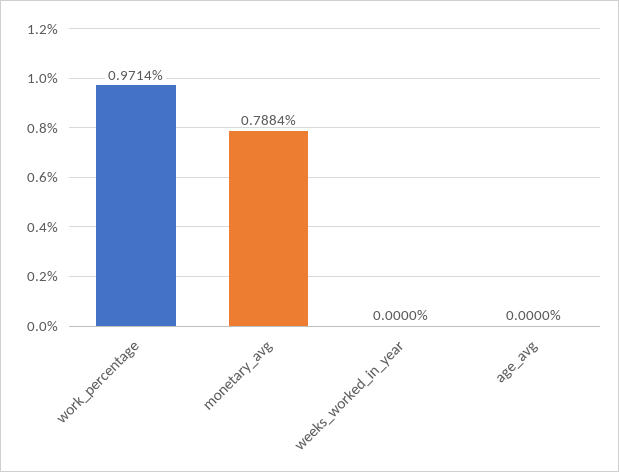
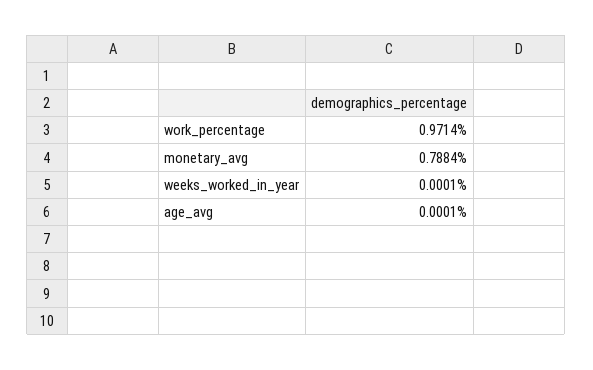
  {
    "work_percentage": 0.9714,
    "monetary_avg": 0.7884,
-   "weeks_worked_in_year": 0,
+   "weeks_worked_in_year": 0.0001,
-   "age_avg": 0
+   "age_avg": 0.0001
  }

